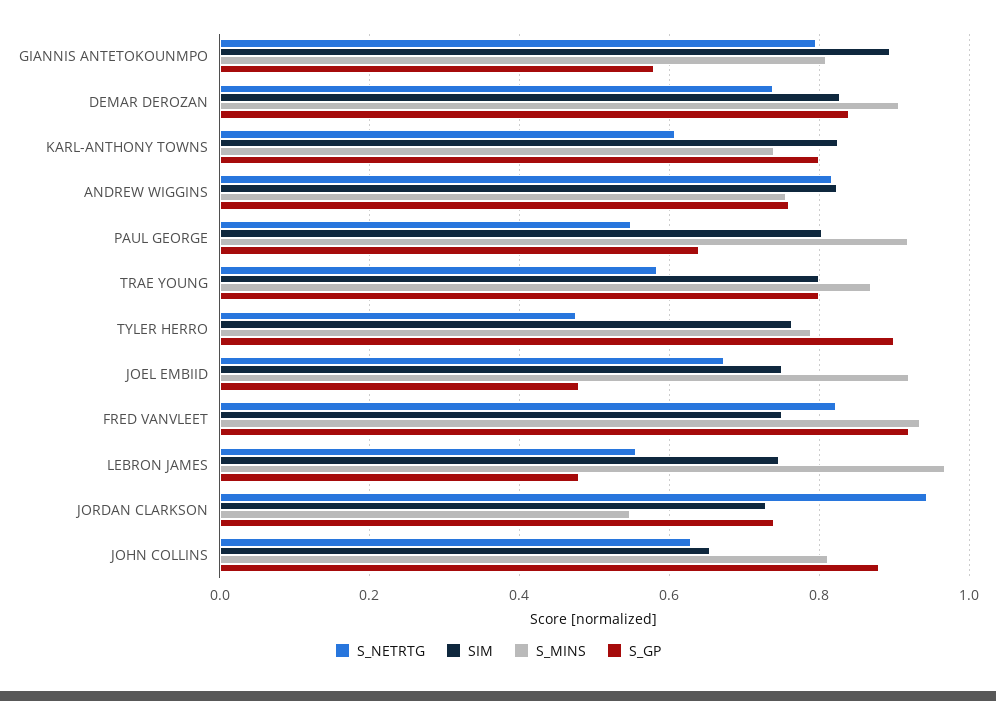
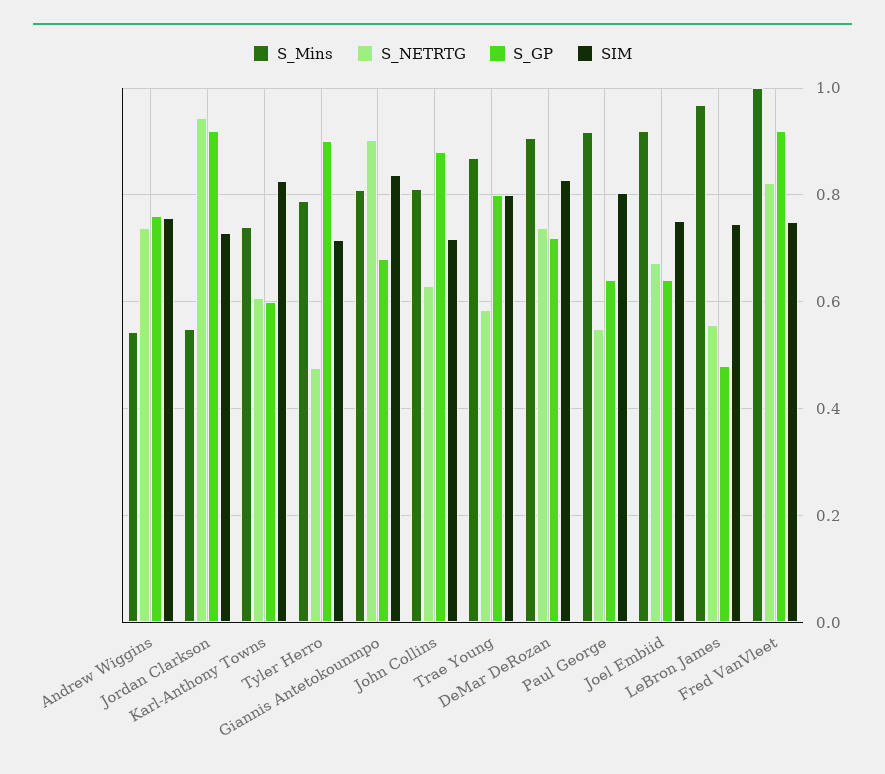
  {
    "S_NETRTG": {
-     "GIANNIS ANTETOKOUNMPO": 0.8,
+     "GIANNIS ANTETOKOUNMPO": 0.9,
      "DEMAR DEROZAN": 0.74,
      "KARL-ANTHONY TOWNS": 0.6,
-     "ANDREW WIGGINS": 0.82,
+     "ANDREW WIGGINS": 0.74,
      "PAUL GEORGE": 0.54,
      "TRAE YOUNG": 0.58,
      "TYLER HERRO": 0.48,
      "JOEL EMBIID": 0.68,
      "FRED VANVLEET": 0.82,
      "LEBRON JAMES": 0.56,
      "JORDAN CLARKSON": 0.94,
      "JOHN COLLINS": 0.62
    },
    "SIM": {
-     "GIANNIS ANTETOKOUNMPO": 0.9,
+     "GIANNIS ANTETOKOUNMPO": 0.84,
      "DEMAR DEROZAN": 0.82,
      "KARL-ANTHONY TOWNS": 0.82,
-     "ANDREW WIGGINS": 0.82,
+     "ANDREW WIGGINS": 0.76,
      "PAUL GEORGE": 0.8,
      "TRAE YOUNG": 0.8,
-     "TYLER HERRO": 0.76,
+     "TYLER HERRO": 0.72,
      "JOEL EMBIID": 0.76,
      "FRED VANVLEET": 0.76,
      "LEBRON JAMES": 0.74,
      "JORDAN CLARKSON": 0.72,
-     "JOHN COLLINS": 0.66
+     "JOHN COLLINS": 0.72
    },
    "S_MINS": {
      "GIANNIS ANTETOKOUNMPO": 0.8,
      "DEMAR DEROZAN": 0.9,
      "KARL-ANTHONY TOWNS": 0.74,
-     "ANDREW WIGGINS": 0.76,
+     "ANDREW WIGGINS": 0.54,
      "PAUL GEORGE": 0.92,
      "TRAE YOUNG": 0.86,
      "TYLER HERRO": 0.78,
      "JOEL EMBIID": 0.92,
-     "FRED VANVLEET": 0.94,
+     "FRED VANVLEET": 1,
      "LEBRON JAMES": 0.96,
      "JORDAN CLARKSON": 0.54,
      "JOHN COLLINS": 0.82
    },
    "S_GP": {
-     "GIANNIS ANTETOKOUNMPO": 0.58,
+     "GIANNIS ANTETOKOUNMPO": 0.68,
-     "DEMAR DEROZAN": 0.84,
+     "DEMAR DEROZAN": 0.72,
-     "KARL-ANTHONY TOWNS": 0.8,
+     "KARL-ANTHONY TOWNS": 0.6,
      "ANDREW WIGGINS": 0.76,
      "PAUL GEORGE": 0.64,
      "TRAE YOUNG": 0.8,
      "TYLER HERRO": 0.9,
-     "JOEL EMBIID": 0.48,
+     "JOEL EMBIID": 0.64,
      "FRED VANVLEET": 0.92,
      "LEBRON JAMES": 0.48,
-     "JORDAN CLARKSON": 0.74,
+     "JORDAN CLARKSON": 0.92,
      "JOHN COLLINS": 0.88
    }
  }

